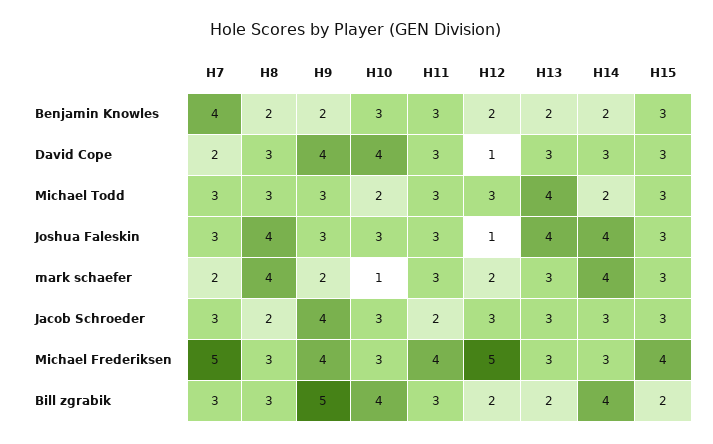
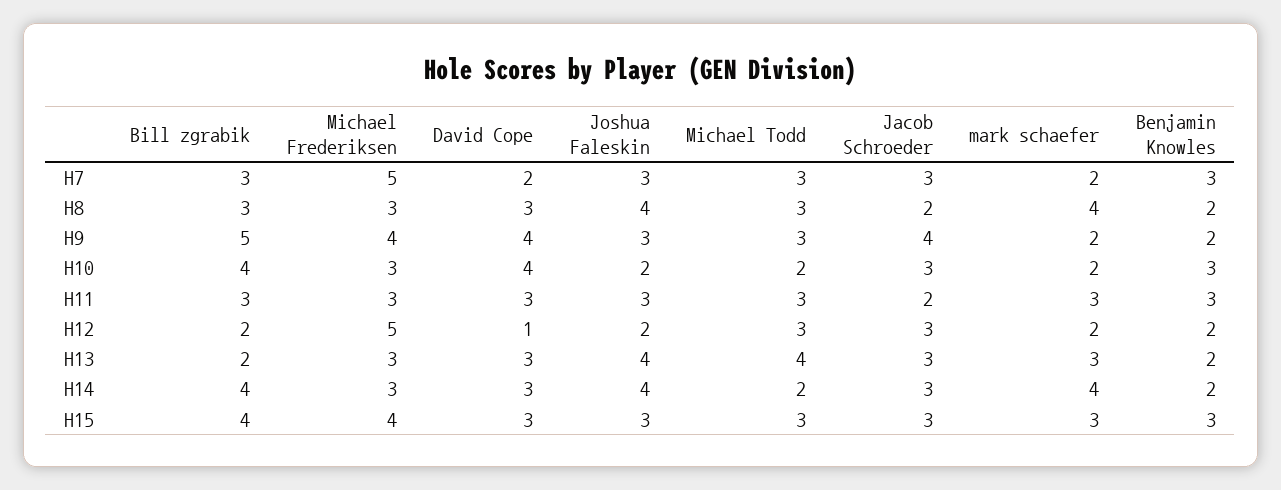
  {
    "H7": {
-     "Benjamin Knowles": 4,
+     "Benjamin Knowles": 3,
      "David Cope": 2,
      "Michael Todd": 3,
      "Joshua Faleskin": 3,
      "mark schaefer": 2,
      "Jacob Schroeder": 3,
      "Michael Frederiksen": 5,
      "Bill zgrabik": 3
    },
    "H8": {
      "Benjamin Knowles": 2,
      "David Cope": 3,
      "Michael Todd": 3,
      "Joshua Faleskin": 4,
      "mark schaefer": 4,
      "Jacob Schroeder": 2,
      "Michael Frederiksen": 3,
      "Bill zgrabik": 3
    },
    "H9": {
      "Benjamin Knowles": 2,
      "David Cope": 4,
      "Michael Todd": 3,
      "Joshua Faleskin": 3,
      "mark schaefer": 2,
      "Jacob Schroeder": 4,
      "Michael Frederiksen": 4,
      "Bill zgrabik": 5
    },
    "H10": {
      "Benjamin Knowles": 3,
      "David Cope": 4,
      "Michael Todd": 2,
-     "Joshua Faleskin": 3,
+     "Joshua Faleskin": 2,
-     "mark schaefer": 1,
+     "mark schaefer": 2,
      "Jacob Schroeder": 3,
      "Michael Frederiksen": 3,
      "Bill zgrabik": 4
    },
    "H11": {
      "Benjamin Knowles": 3,
      "David Cope": 3,
      "Michael Todd": 3,
      "Joshua Faleskin": 3,
      "mark schaefer": 3,
      "Jacob Schroeder": 2,
-     "Michael Frederiksen": 4,
+     "Michael Frederiksen": 3,
      "Bill zgrabik": 3
    },
    "H12": {
      "Benjamin Knowles": 2,
      "David Cope": 1,
      "Michael Todd": 3,
-     "Joshua Faleskin": 1,
+     "Joshua Faleskin": 2,
      "mark schaefer": 2,
      "Jacob Schroeder": 3,
      "Michael Frederiksen": 5,
      "Bill zgrabik": 2
    },
    "H13": {
      "Benjamin Knowles": 2,
      "David Cope": 3,
      "Michael Todd": 4,
      "Joshua Faleskin": 4,
      "mark schaefer": 3,
      "Jacob Schroeder": 3,
      "Michael Frederiksen": 3,
      "Bill zgrabik": 2
    },
    "H14": {
      "Benjamin Knowles": 2,
      "David Cope": 3,
      "Michael Todd": 2,
      "Joshua Faleskin": 4,
      "mark schaefer": 4,
      "Jacob Schroeder": 3,
      "Michael Frederiksen": 3,
      "Bill zgrabik": 4
    },
    "H15": {
      "Benjamin Knowles": 3,
      "David Cope": 3,
      "Michael Todd": 3,
      "Joshua Faleskin": 3,
      "mark schaefer": 3,
      "Jacob Schroeder": 3,
      "Michael Frederiksen": 4,
-     "Bill zgrabik": 2
+     "Bill zgrabik": 4
    }
  }

